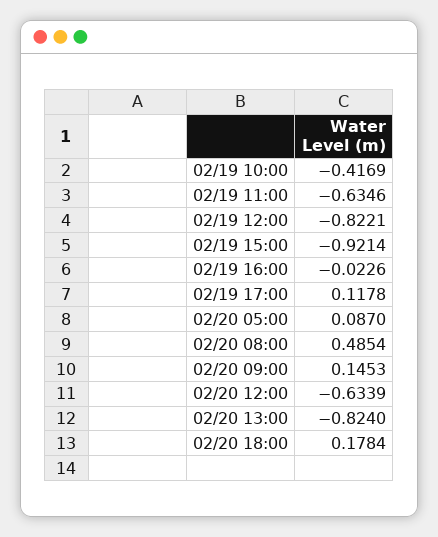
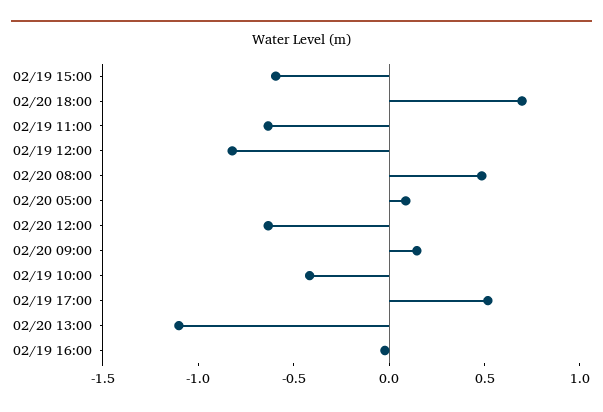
  {
    "02/19 10:00": -0.4169,
    "02/19 11:00": -0.6346,
    "02/19 12:00": -0.8221,
-   "02/19 15:00": -0.9214,
+   "02/19 15:00": -0.6,
    "02/19 16:00": -0.0226,
-   "02/19 17:00": 0.1178,
+   "02/19 17:00": 0.5,
    "02/20 05:00": 0.087,
    "02/20 08:00": 0.4854,
    "02/20 09:00": 0.1453,
    "02/20 12:00": -0.6339,
-   "02/20 13:00": -0.824,
+   "02/20 13:00": -1.1,
-   "02/20 18:00": 0.1784
+   "02/20 18:00": 0.7
  }

